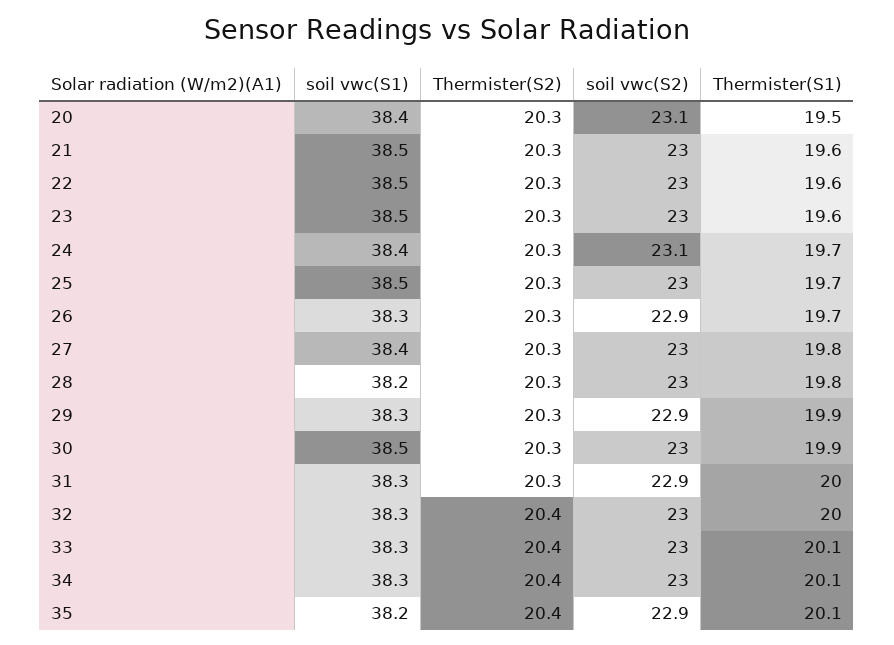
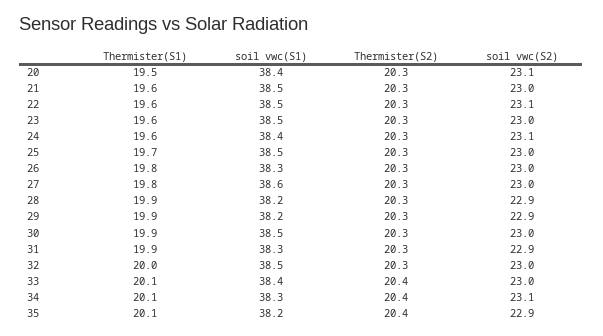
  {
    "soil vwc(S1)": {
      "20": 38.4,
      "21": 38.5,
      "22": 38.5,
      "23": 38.5,
      "24": 38.4,
      "25": 38.5,
      "26": 38.3,
-     "27": 38.4,
+     "27": 38.6,
      "28": 38.2,
-     "29": 38.3,
+     "29": 38.2,
      "30": 38.5,
      "31": 38.3,
-     "32": 38.3,
+     "32": 38.5,
-     "33": 38.3,
+     "33": 38.4,
      "34": 38.3,
      "35": 38.2
    },
    "Thermister(S2)": {
      "20": 20.3,
      "21": 20.3,
      "22": 20.3,
      "23": 20.3,
      "24": 20.3,
      "25": 20.3,
      "26": 20.3,
      "27": 20.3,
      "28": 20.3,
      "29": 20.3,
      "30": 20.3,
      "31": 20.3,
-     "32": 20.4,
+     "32": 20.3,
      "33": 20.4,
      "34": 20.4,
      "35": 20.4
    },
    "soil vwc(S2)": {
      "20": 23.1,
      "21": 23,
-     "22": 23,
+     "22": 23.1,
      "23": 23,
      "24": 23.1,
      "25": 23,
-     "26": 22.9,
+     "26": 23,
      "27": 23,
-     "28": 23,
+     "28": 22.9,
      "29": 22.9,
      "30": 23,
      "31": 22.9,
      "32": 23,
      "33": 23,
-     "34": 23,
+     "34": 23.1,
      "35": 22.9
    },
    "Thermister(S1)": {
      "20": 19.5,
      "21": 19.6,
      "22": 19.6,
      "23": 19.6,
-     "24": 19.7,
+     "24": 19.6,
      "25": 19.7,
-     "26": 19.7,
+     "26": 19.8,
      "27": 19.8,
-     "28": 19.8,
+     "28": 19.9,
      "29": 19.9,
      "30": 19.9,
-     "31": 20,
+     "31": 19.9,
      "32": 20,
      "33": 20.1,
      "34": 20.1,
      "35": 20.1
    }
  }

